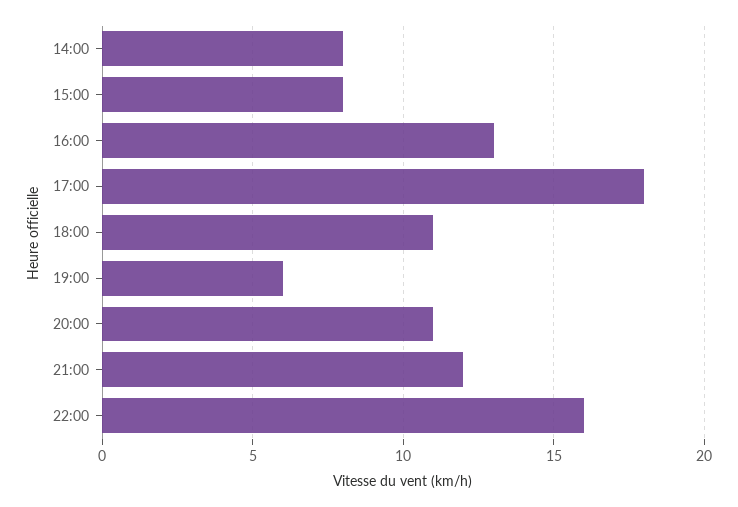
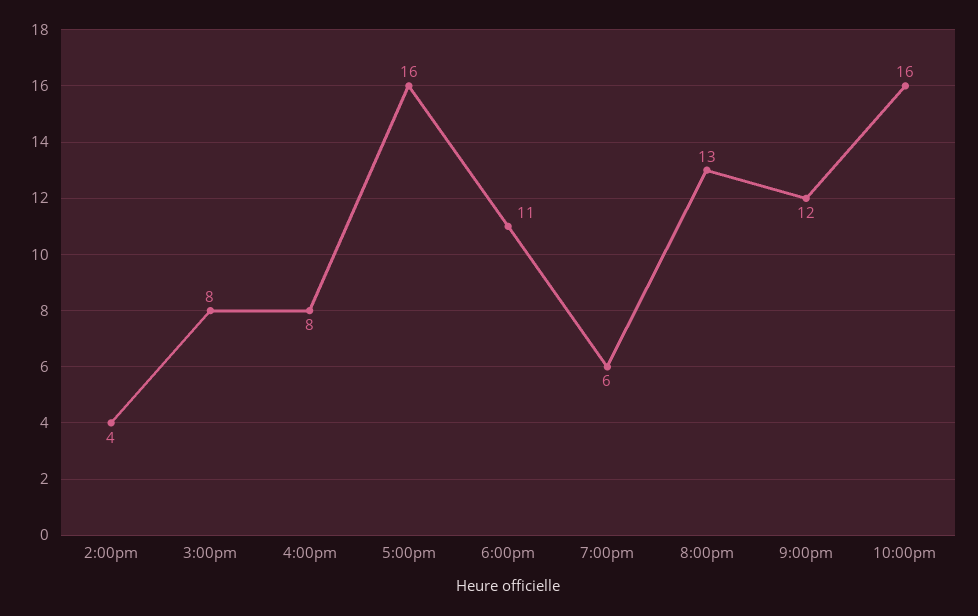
  {
-   "14:00": 8,
+   "14:00": 4,
    "15:00": 8,
-   "16:00": 13,
+   "16:00": 8,
-   "17:00": 18,
+   "17:00": 16,
    "18:00": 11,
    "19:00": 6,
-   "20:00": 11,
+   "20:00": 13,
    "21:00": 12,
    "22:00": 16
  }

